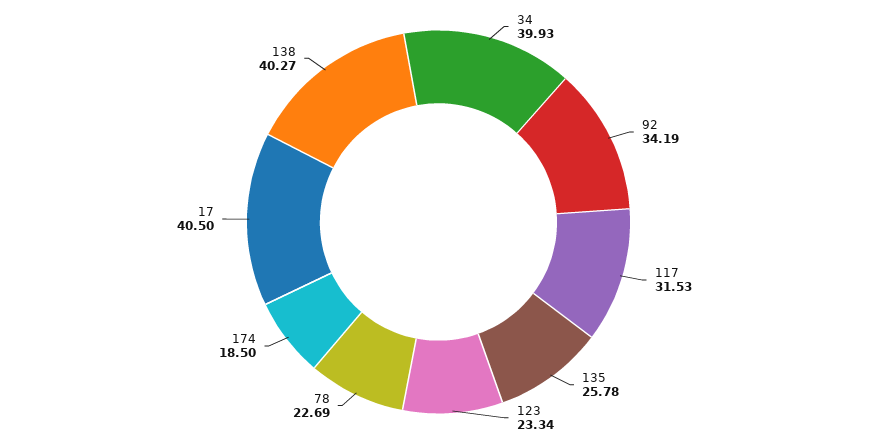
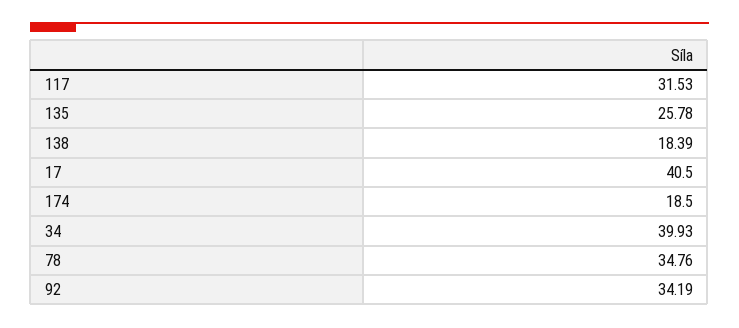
  {
    "34": 39.93,
    "92": 34.19,
    "117": 31.53,
    "135": 25.78,
-   "123": 23.34,
-   "78": 22.69,
+   "78": 34.76,
    "174": 18.5,
    "17": 40.5,
-   "138": 40.27
+   "138": 18.39
  }

